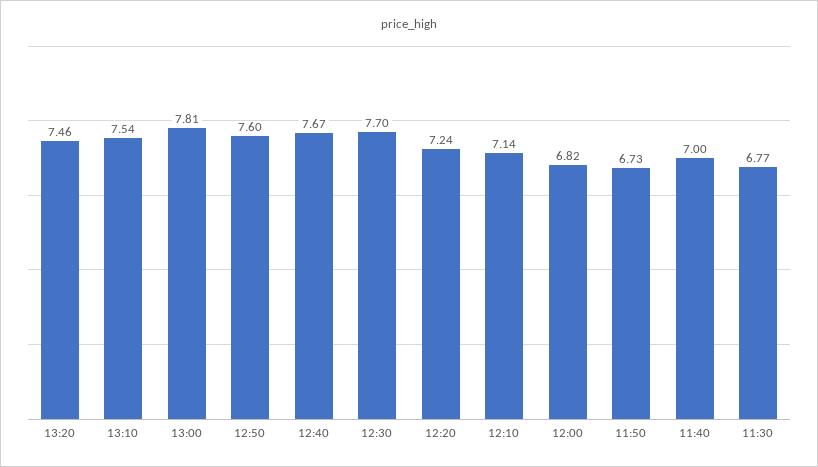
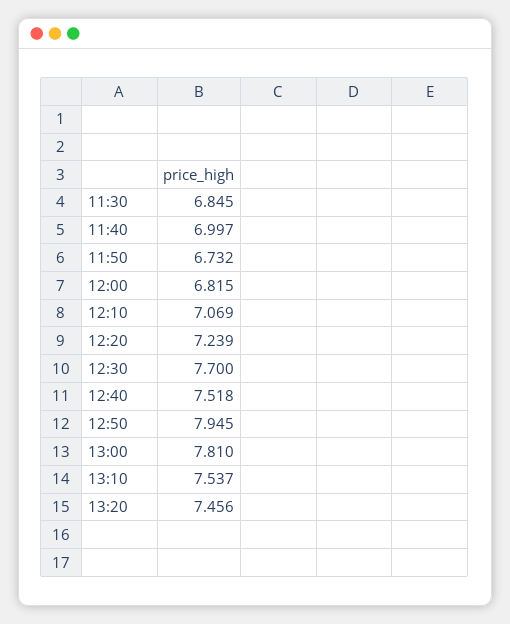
  {
    "13:20": 7.456,
    "13:10": 7.537,
    "13:00": 7.81,
-   "12:50": 7.6,
+   "12:50": 7.945,
-   "12:40": 7.67,
+   "12:40": 7.518,
    "12:30": 7.7,
    "12:20": 7.239,
-   "12:10": 7.14,
+   "12:10": 7.069,
    "12:00": 6.815,
    "11:50": 6.732,
    "11:40": 6.997,
-   "11:30": 6.77
+   "11:30": 6.845
  }

